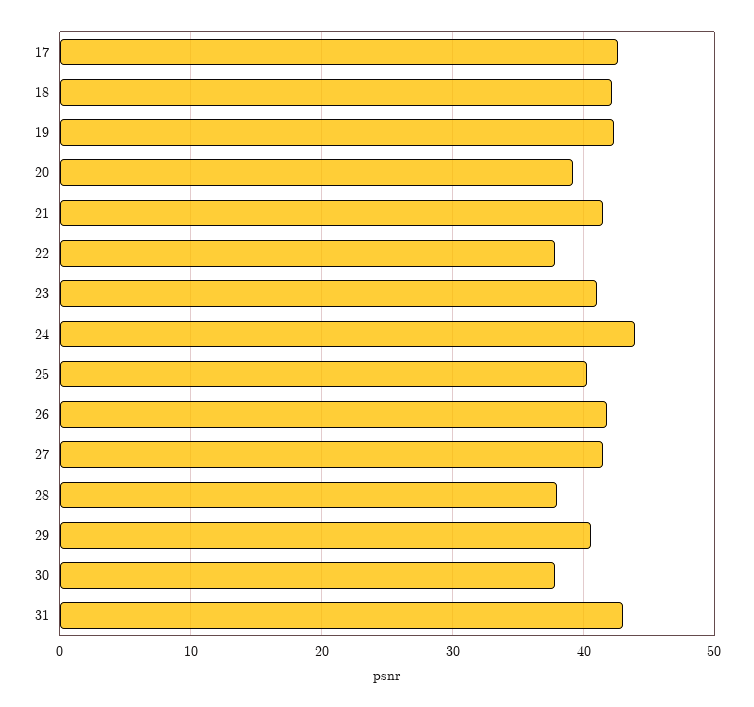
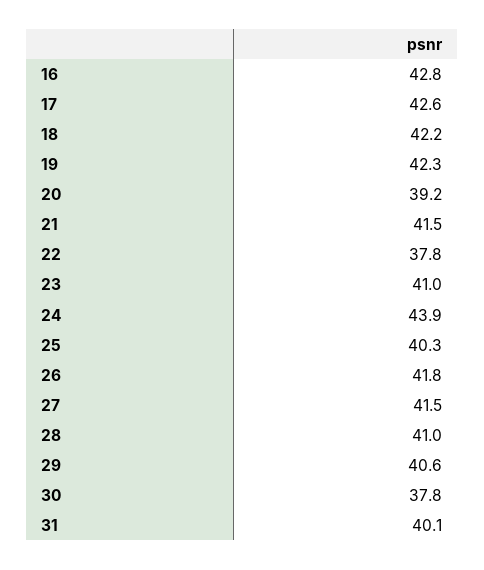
  {
    "17": 42.6,
    "18": 42.2,
    "19": 42.3,
    "20": 39.2,
    "21": 41.5,
    "22": 37.8,
    "23": 41,
    "24": 43.9,
    "25": 40.3,
    "26": 41.8,
    "27": 41.5,
-   "28": 38,
+   "28": 41,
    "29": 40.6,
    "30": 37.8,
-   "31": 43
+   "31": 40.1,
+   "16": 42.8
  }

